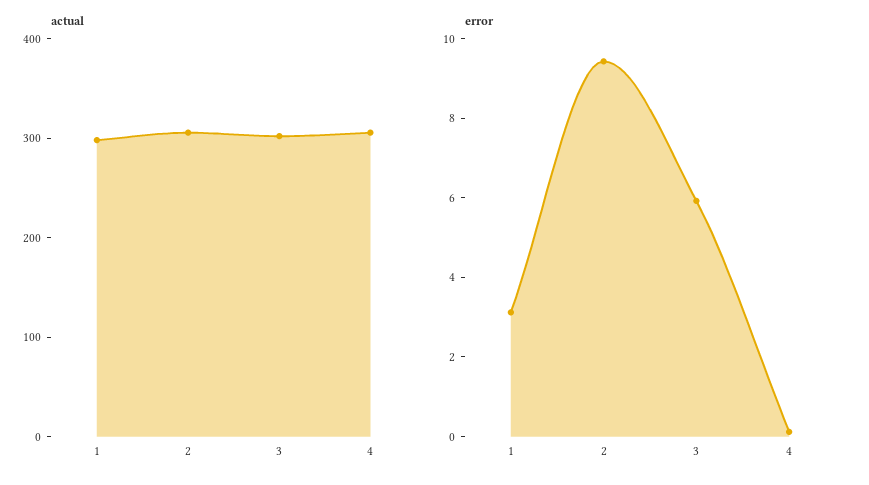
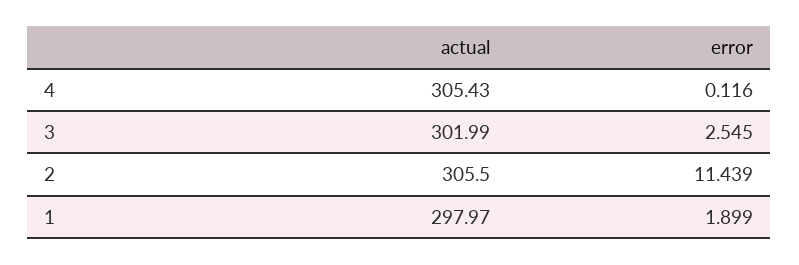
  {
    "actual": {
      "1": 297.97,
      "2": 305.5,
      "3": 301.99,
      "4": 305.43
    },
    "error": {
-     "1": 3,
+     "1": 1.899,
-     "2": 9.5,
+     "2": 11.439,
-     "3": 6,
+     "3": 2.545,
      "4": 0.116
    }
  }

